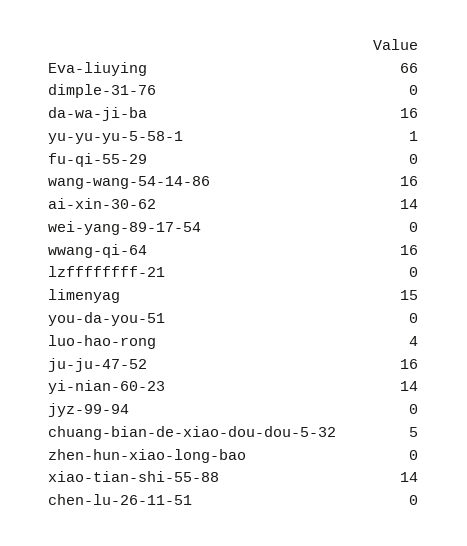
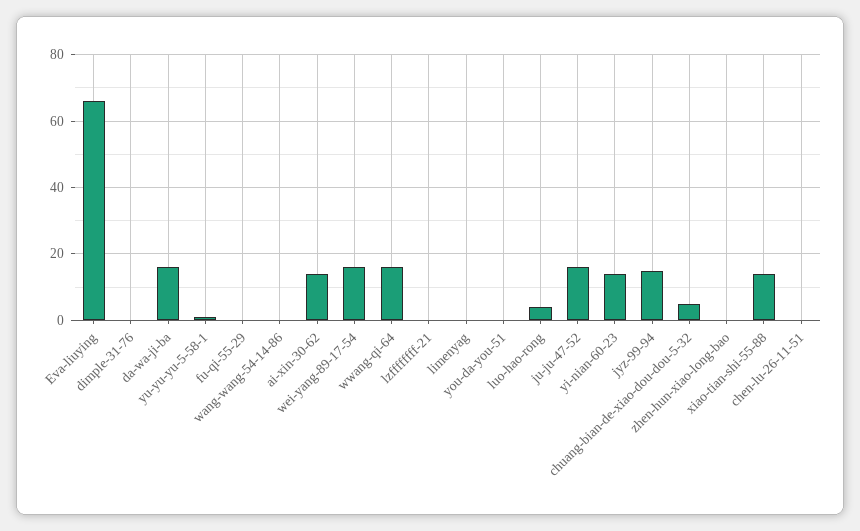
  {
    "Eva-liuying": 66,
    "dimple-31-76": 0,
    "da-wa-ji-ba": 16,
    "yu-yu-yu-5-58-1": 1,
    "fu-qi-55-29": 0,
-   "wang-wang-54-14-86": 16,
+   "wang-wang-54-14-86": 0,
    "ai-xin-30-62": 14,
-   "wei-yang-89-17-54": 0,
+   "wei-yang-89-17-54": 15,
    "wwang-qi-64": 16,
    "lzffffffff-21": 0,
-   "limenyag": 15,
+   "limenyag": 0,
    "you-da-you-51": 0,
    "luo-hao-rong": 4,
    "ju-ju-47-52": 16,
    "yi-nian-60-23": 14,
-   "jyz-99-94": 0,
+   "jyz-99-94": 15,
    "chuang-bian-de-xiao-dou-dou-5-32": 5,
    "zhen-hun-xiao-long-bao": 0,
    "xiao-tian-shi-55-88": 14,
    "chen-lu-26-11-51": 0
  }

